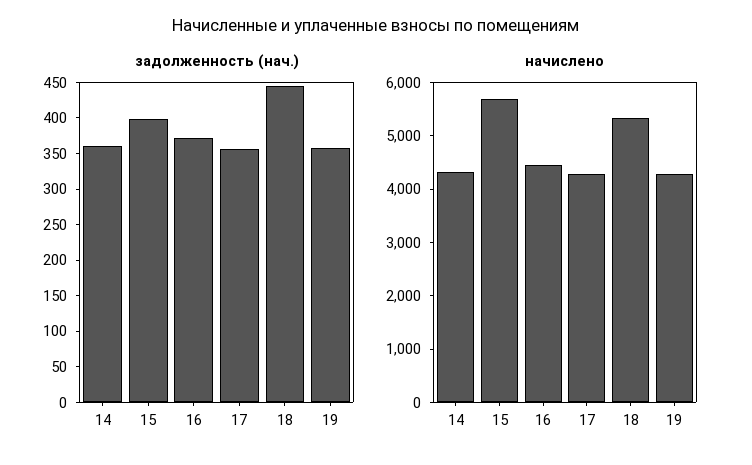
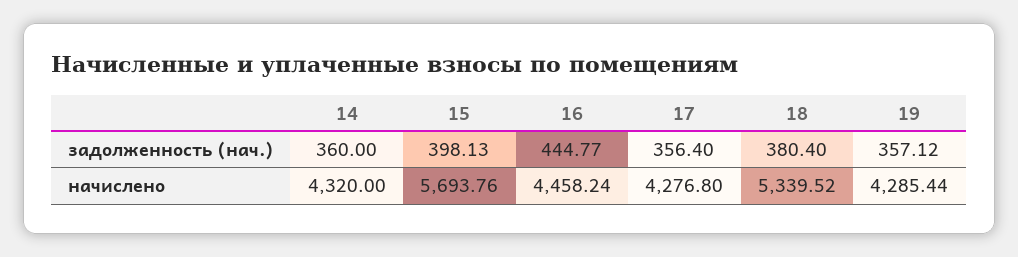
  {
    "задолженность (нач.)": {
      "14": 360,
      "15": 398.13,
-     "16": 375,
+     "16": 444.77,
      "17": 356.4,
-     "18": 450,
+     "18": 380.4,
      "19": 357.12
    },
    "начислено": {
      "14": 4320,
      "15": 5693.76,
      "16": 4458.24,
      "17": 4276.8,
      "18": 5339.52,
      "19": 4285.44
    }
  }

